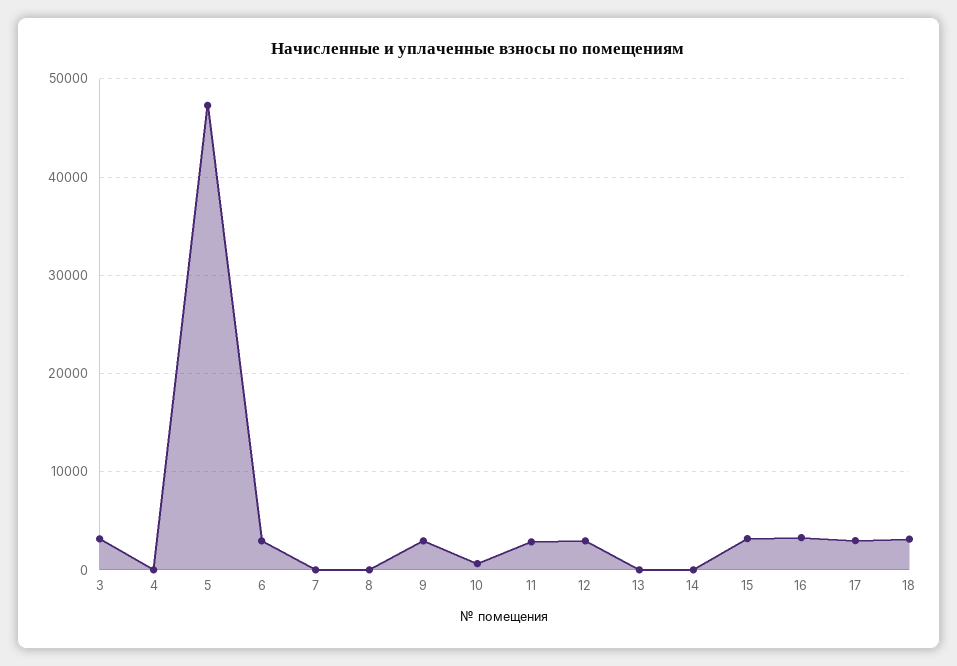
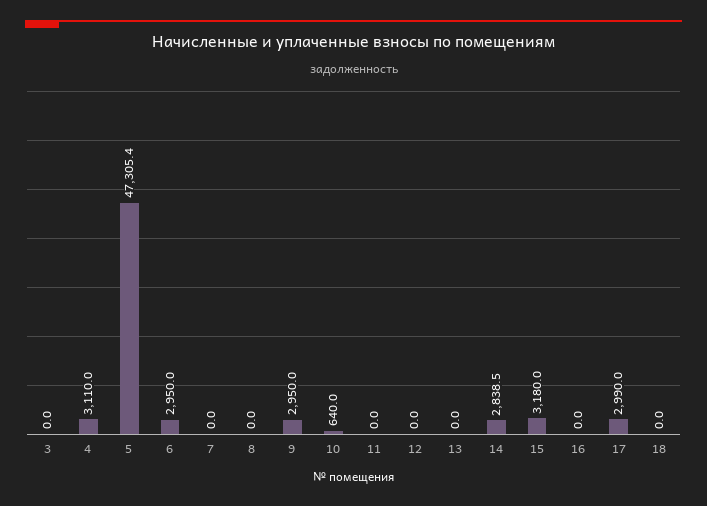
  {
-   "3": 3000,
+   "3": 0,
-   "4": 0,
+   "4": 3110,
    "5": 47305.4,
    "6": 2950,
    "7": 0,
    "8": 0,
    "9": 2950,
    "10": 640,
-   "11": 3000,
+   "11": 0,
-   "12": 3000,
+   "12": 0,
    "13": 0,
-   "14": 0,
+   "14": 2838.5,
    "15": 3180,
-   "16": 3000,
+   "16": 0,
    "17": 2990,
-   "18": 3000
+   "18": 0
  }

